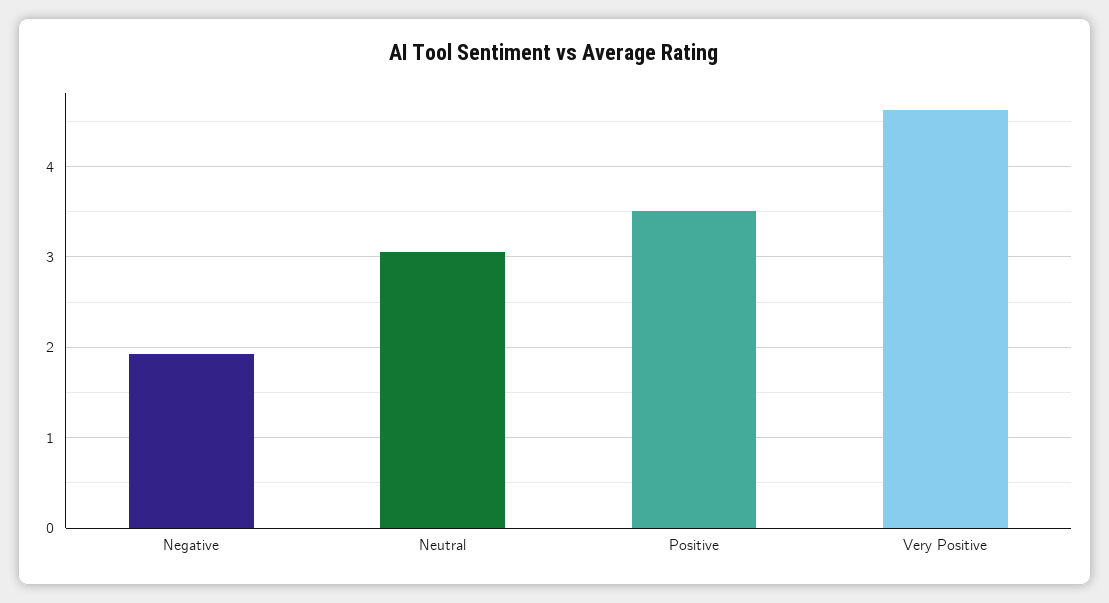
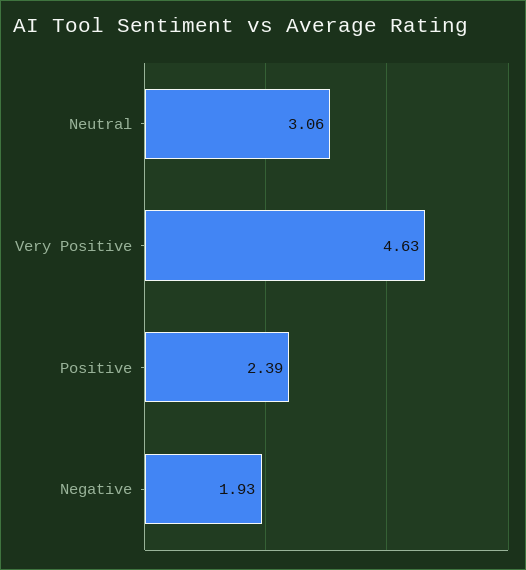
  {
    "Negative": 1.93,
    "Neutral": 3.06,
-   "Positive": 3.5,
+   "Positive": 2.39,
    "Very Positive": 4.63
  }

